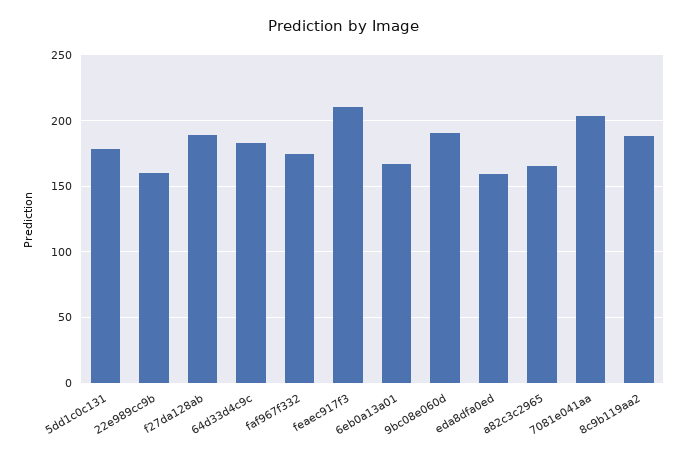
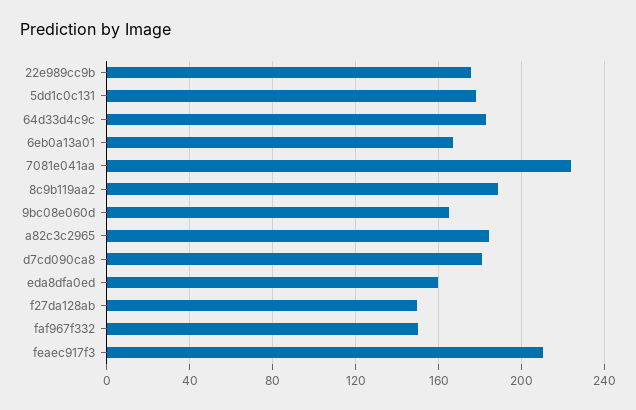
  {
    "5dd1c0c131": 180,
-   "22e989cc9b": 160,
+   "22e989cc9b": 175,
-   "f27da128ab": 190,
+   "f27da128ab": 150,
    "64d33d4c9c": 185,
-   "faf967f332": 175,
+   "faf967f332": 150,
    "feaec917f3": 210,
    "6eb0a13a01": 165,
-   "9bc08e060d": 190,
+   "9bc08e060d": 165,
    "eda8dfa0ed": 160,
-   "a82c3c2965": 165,
+   "a82c3c2965": 185,
-   "7081e041aa": 205,
+   "7081e041aa": 225,
-   "8c9b119aa2": 190
+   "8c9b119aa2": 190,
+   "d7cd090ca8": 180
  }

